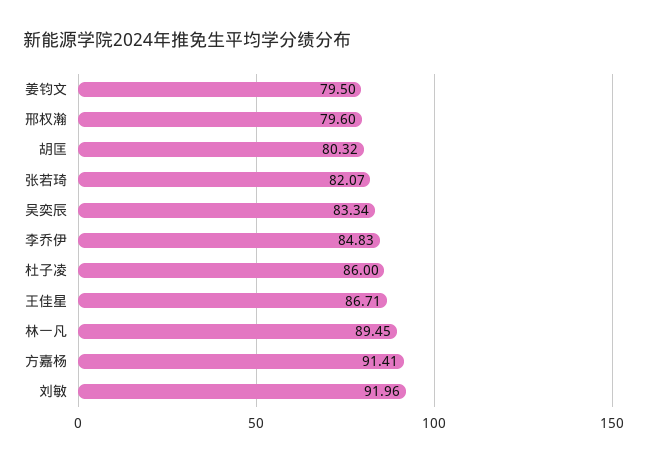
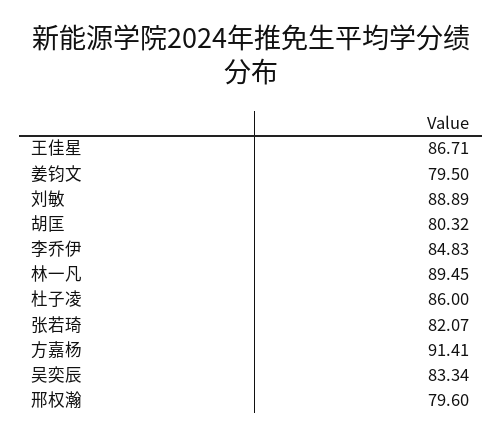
  {
    "姜钧文": 79.5,
    "邢权瀚": 79.6,
    "胡匡": 80.32,
    "张若琦": 82.07,
    "吴奕辰": 83.34,
    "李乔伊": 84.83,
    "杜子凌": 86,
    "王佳星": 86.71,
    "林一凡": 89.45,
    "方嘉杨": 91.41,
-   "刘敏": 91.96
+   "刘敏": 88.89
  }

